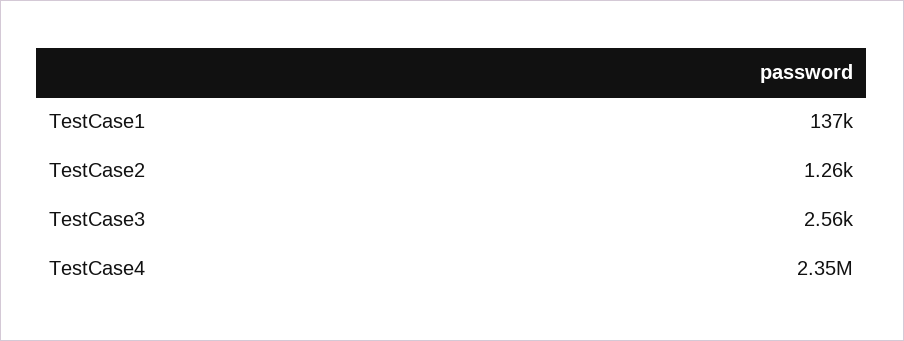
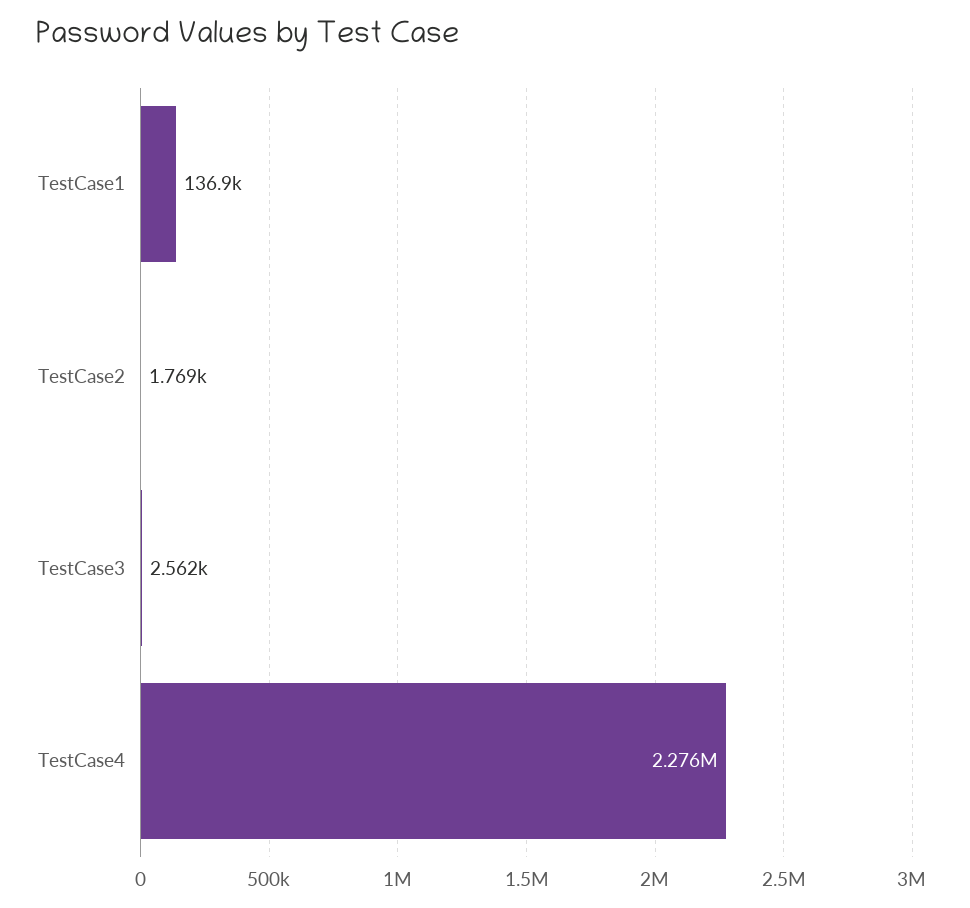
  {
    "TestCase1": 136900,
-   "TestCase2": 1260,
+   "TestCase2": 1769,
    "TestCase3": 2562,
-   "TestCase4": 2350000
+   "TestCase4": 2276000
  }

